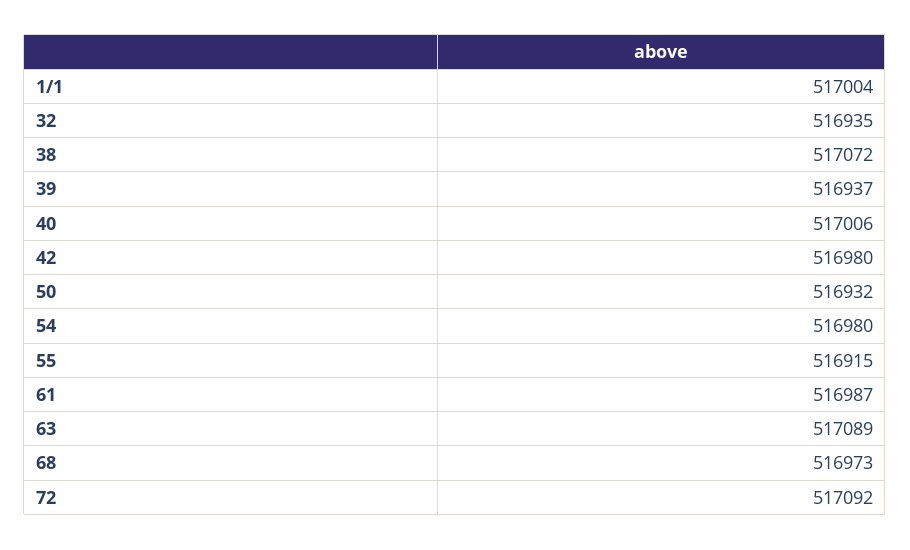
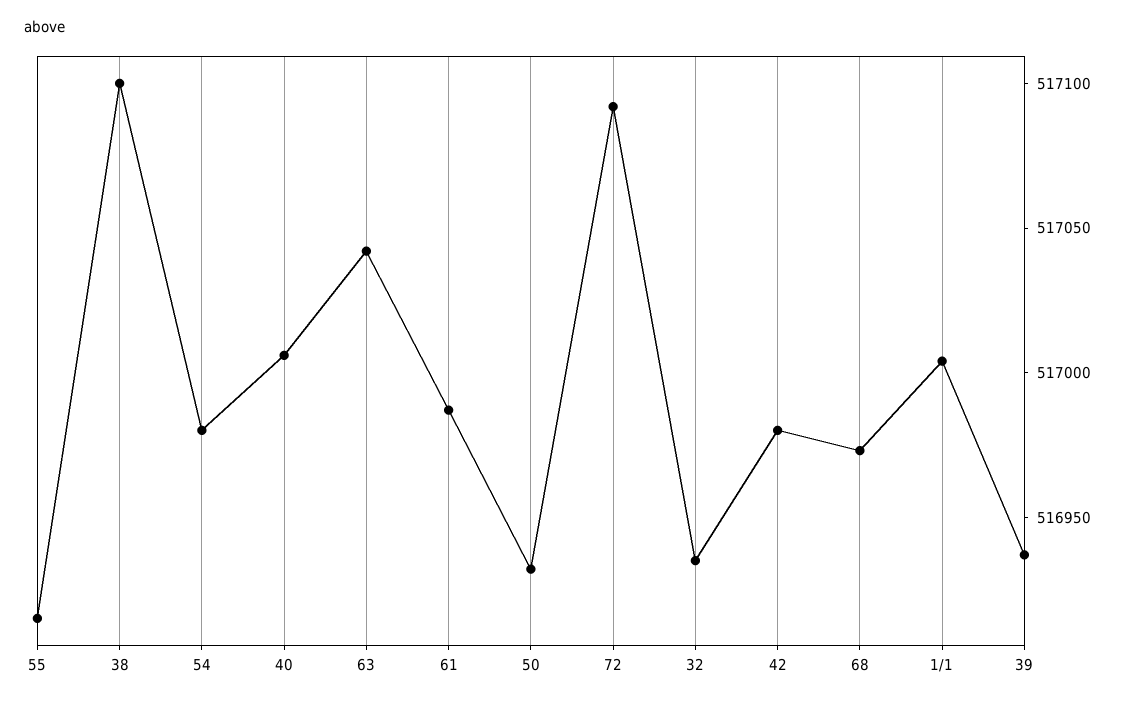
  {
    "1/1": 517004,
    "32": 516935,
-   "38": 517072,
+   "38": 517100,
    "39": 516937,
    "40": 517006,
    "42": 516980,
    "50": 516932,
    "54": 516980,
    "55": 516915,
    "61": 516987,
-   "63": 517089,
+   "63": 517040,
    "68": 516973,
    "72": 517092
  }

